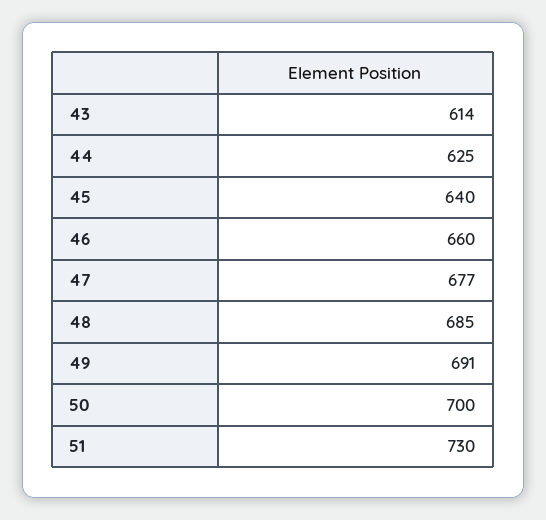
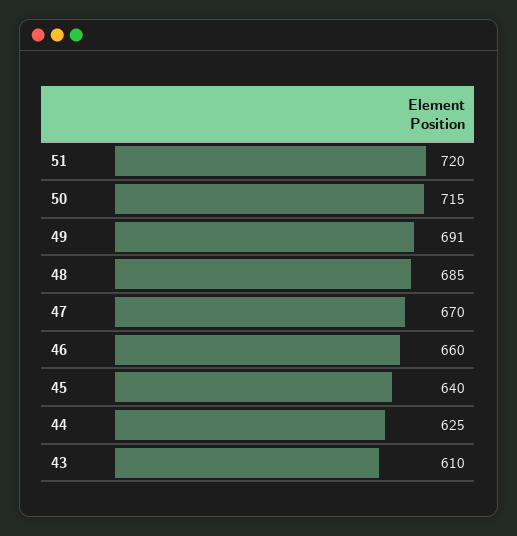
  {
-   "43": 614,
+   "43": 610,
    "44": 625,
    "45": 640,
    "46": 660,
-   "47": 677,
+   "47": 670,
    "48": 685,
    "49": 691,
-   "50": 700,
+   "50": 715,
-   "51": 730
+   "51": 720
  }

